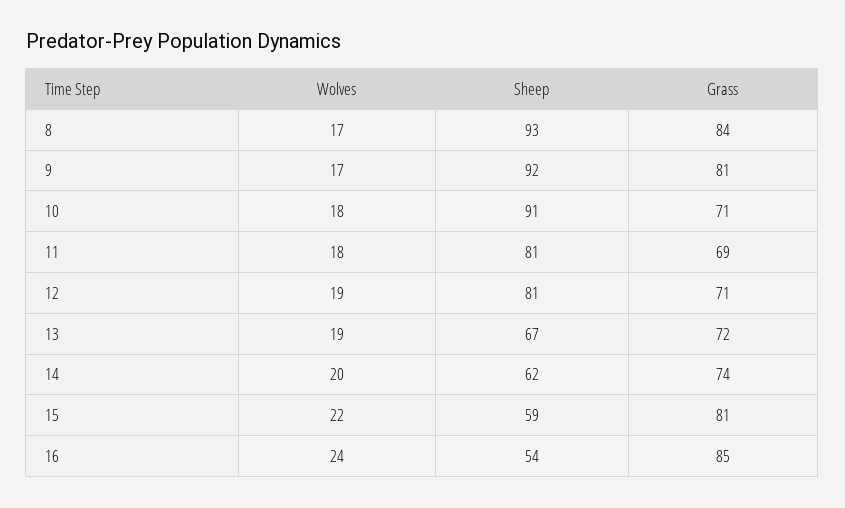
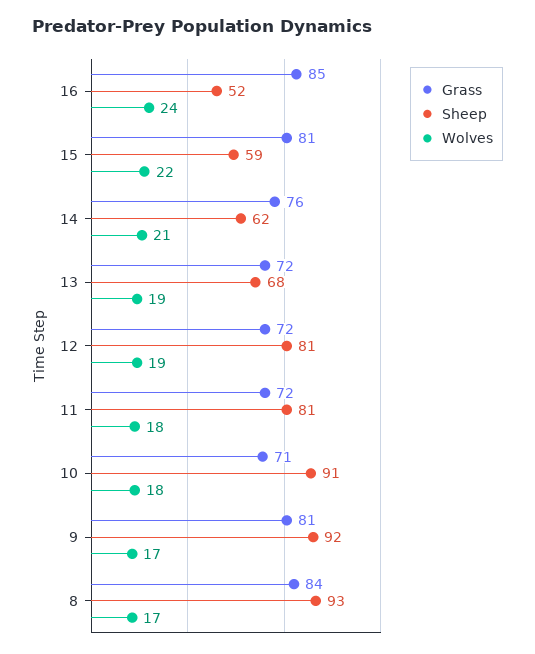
  {
    "Wolves": {
      "8": 17,
      "9": 17,
      "10": 18,
      "11": 18,
      "12": 19,
      "13": 19,
-     "14": 20,
+     "14": 21,
      "15": 22,
      "16": 24
    },
    "Sheep": {
      "8": 93,
      "9": 92,
      "10": 91,
      "11": 81,
      "12": 81,
-     "13": 67,
+     "13": 68,
      "14": 62,
      "15": 59,
-     "16": 54
+     "16": 52
    },
    "Grass": {
      "8": 84,
      "9": 81,
      "10": 71,
-     "11": 69,
+     "11": 72,
-     "12": 71,
+     "12": 72,
      "13": 72,
-     "14": 74,
+     "14": 76,
      "15": 81,
      "16": 85
    }
  }

